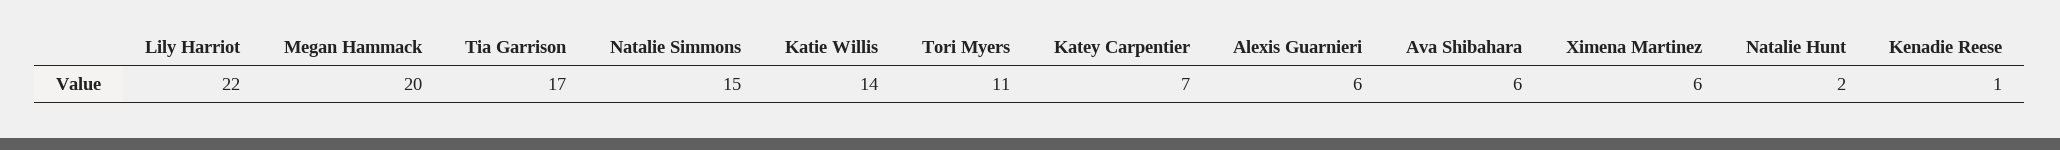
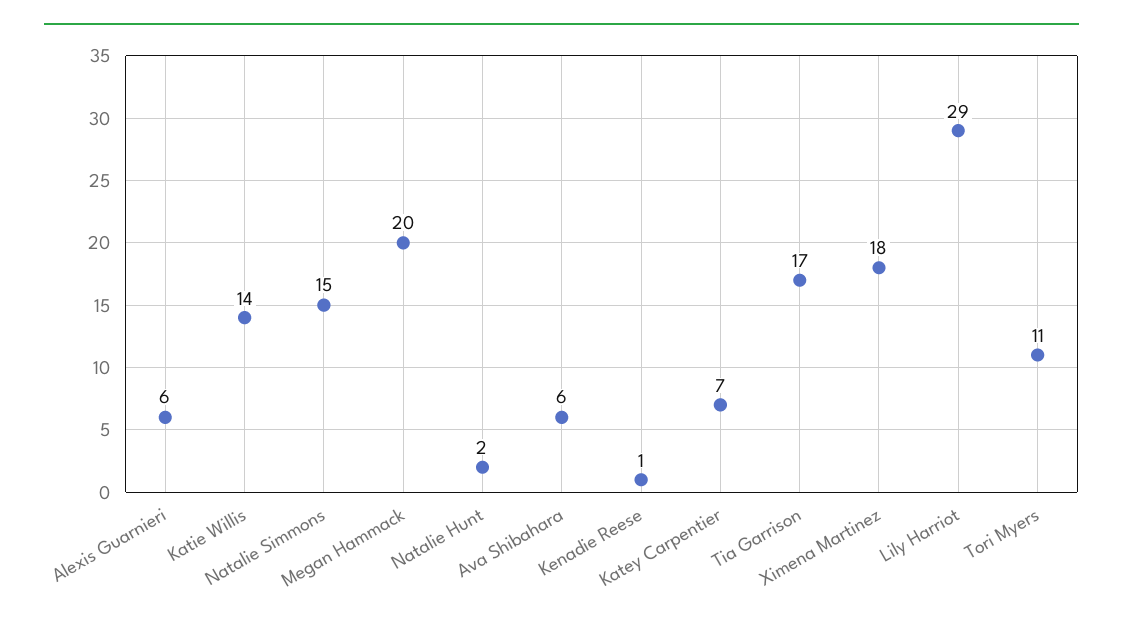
  {
-   "Lily Harriot": 22,
+   "Lily Harriot": 29,
    "Megan Hammack": 20,
    "Tia Garrison": 17,
    "Natalie Simmons": 15,
    "Katie Willis": 14,
    "Tori Myers": 11,
    "Katey Carpentier": 7,
    "Alexis Guarnieri": 6,
    "Ava Shibahara": 6,
-   "Ximena Martinez": 6,
+   "Ximena Martinez": 18,
    "Natalie Hunt": 2,
    "Kenadie Reese": 1
  }

